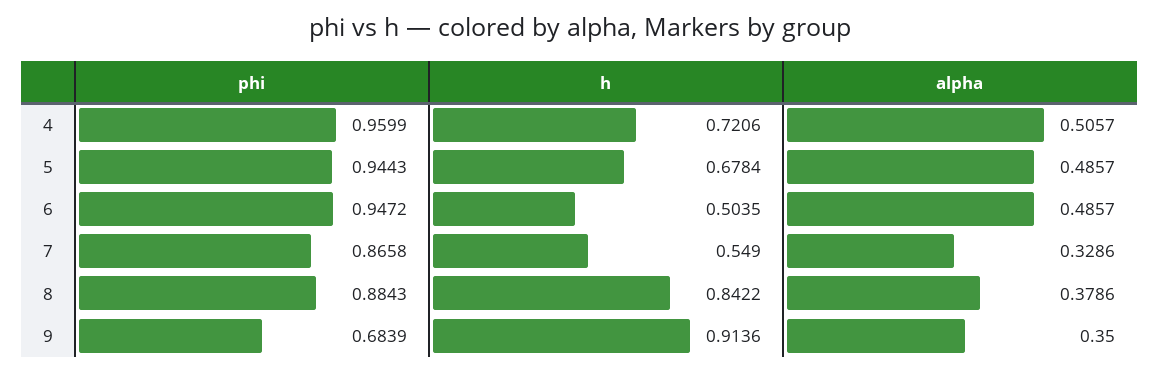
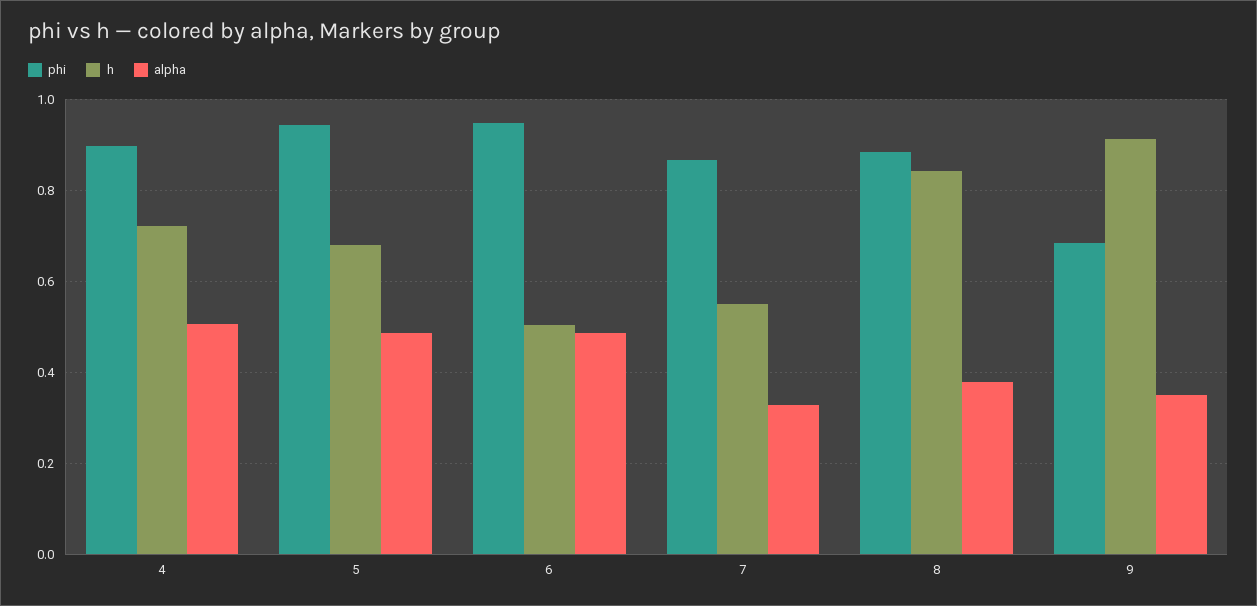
  {
    "phi": {
-     "4": 0.9599,
+     "4": 0.9,
      "5": 0.9443,
      "6": 0.9472,
      "7": 0.8658,
      "8": 0.8843,
      "9": 0.6839
    },
    "h": {
      "4": 0.7206,
      "5": 0.6784,
      "6": 0.5035,
      "7": 0.549,
      "8": 0.8422,
      "9": 0.9136
    },
    "alpha": {
      "4": 0.5057,
      "5": 0.4857,
      "6": 0.4857,
      "7": 0.3286,
      "8": 0.3786,
      "9": 0.35
    }
  }

